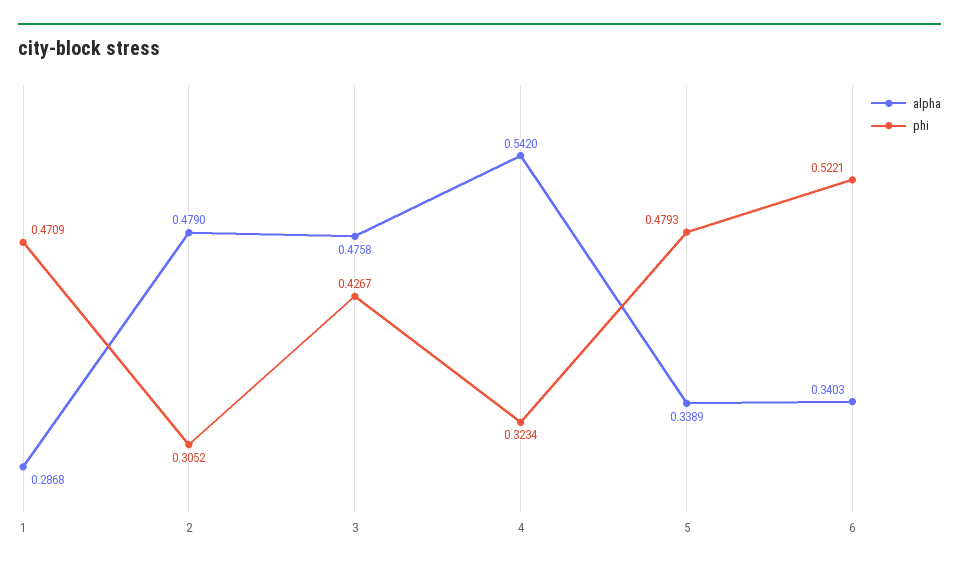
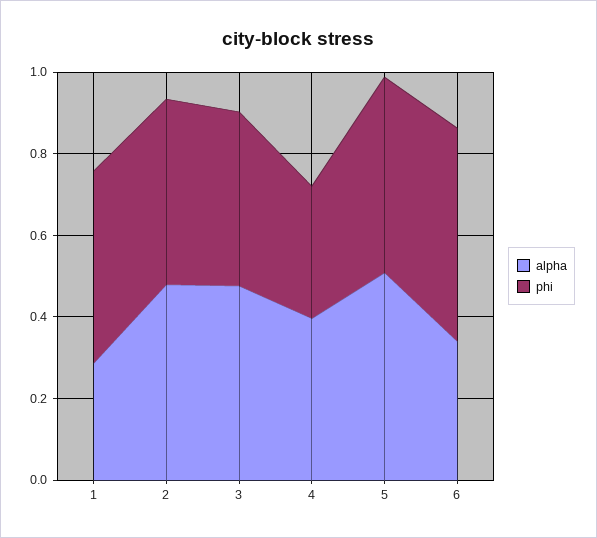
  {
    "alpha": {
      "1": 0.2868,
      "2": 0.479,
      "3": 0.4758,
-     "4": 0.542,
+     "4": 0.4,
-     "5": 0.3389,
+     "5": 0.5,
      "6": 0.3403
    },
    "phi": {
      "1": 0.4709,
-     "2": 0.3052,
+     "2": 0.45,
      "3": 0.4267,
      "4": 0.3234,
      "5": 0.4793,
      "6": 0.5221
    }
  }

